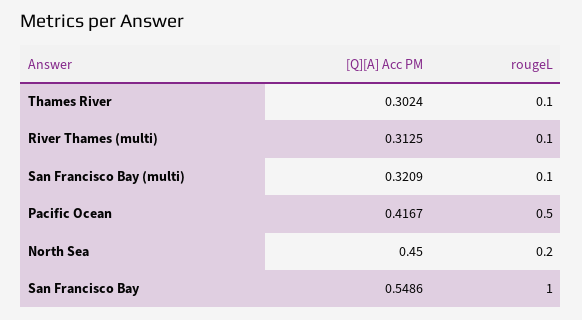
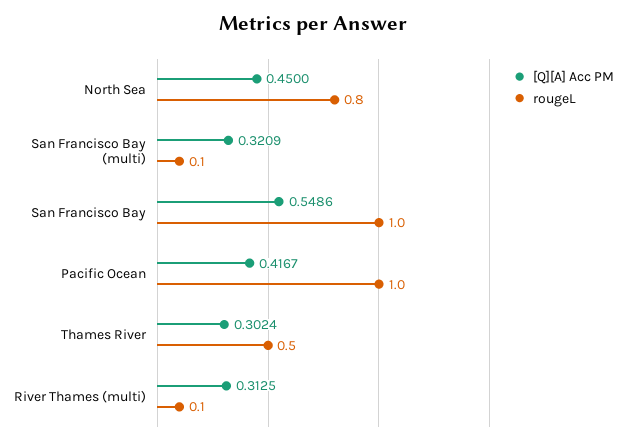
  {
    "[Q][A] Acc PM": {
      "Thames River": 0.3024,
      "River Thames (multi)": 0.3125,
      "San Francisco Bay (multi)": 0.3209,
      "Pacific Ocean": 0.4167,
      "North Sea": 0.45,
      "San Francisco Bay": 0.5486
    },
    "rougeL": {
-     "Thames River": 0.1,
+     "Thames River": 0.5,
      "River Thames (multi)": 0.1,
      "San Francisco Bay (multi)": 0.1,
-     "Pacific Ocean": 0.5,
+     "Pacific Ocean": 1,
-     "North Sea": 0.2,
+     "North Sea": 0.8,
      "San Francisco Bay": 1
    }
  }

